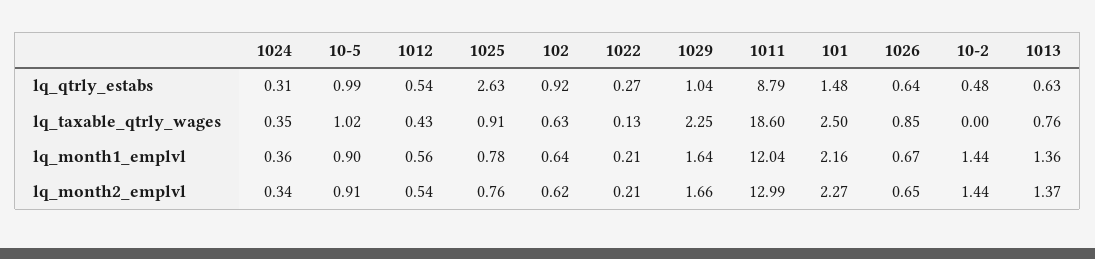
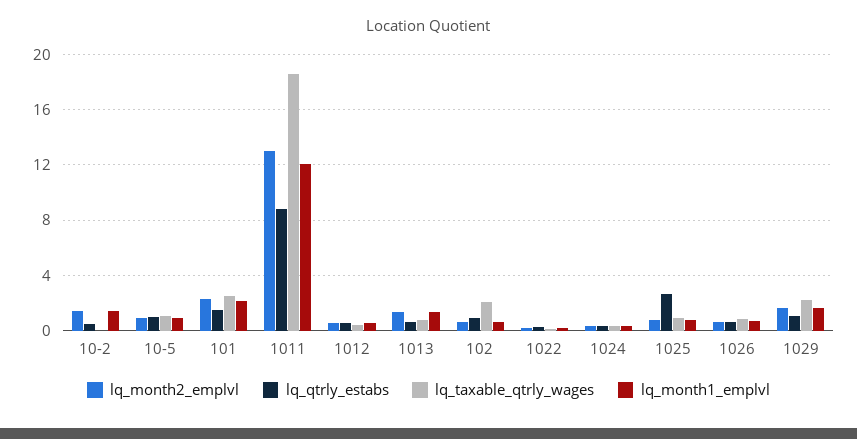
  {
    "lq_qtrly_estabs": {
      "1024": 0.31,
      "10-5": 0.99,
      "1012": 0.54,
      "1025": 2.63,
      "102": 0.92,
      "1022": 0.27,
      "1029": 1.04,
      "1011": 8.79,
      "101": 1.48,
      "1026": 0.64,
      "10-2": 0.48,
      "1013": 0.63
    },
    "lq_taxable_qtrly_wages": {
      "1024": 0.35,
      "10-5": 1.02,
      "1012": 0.43,
      "1025": 0.91,
-     "102": 0.63,
+     "102": 2,
      "1022": 0.13,
      "1029": 2.25,
      "1011": 18.6,
      "101": 2.5,
      "1026": 0.85,
      "10-2": 0,
      "1013": 0.76
    },
    "lq_month1_emplvl": {
      "1024": 0.36,
      "10-5": 0.9,
      "1012": 0.56,
      "1025": 0.78,
      "102": 0.64,
      "1022": 0.21,
      "1029": 1.64,
      "1011": 12.04,
      "101": 2.16,
      "1026": 0.67,
      "10-2": 1.44,
      "1013": 1.36
    },
    "lq_month2_emplvl": {
      "1024": 0.34,
      "10-5": 0.91,
      "1012": 0.54,
      "1025": 0.76,
      "102": 0.62,
      "1022": 0.21,
      "1029": 1.66,
      "1011": 12.99,
      "101": 2.27,
      "1026": 0.65,
      "10-2": 1.44,
      "1013": 1.37
    }
  }

